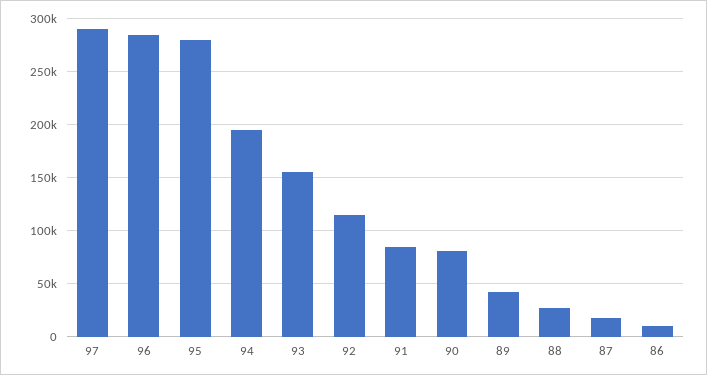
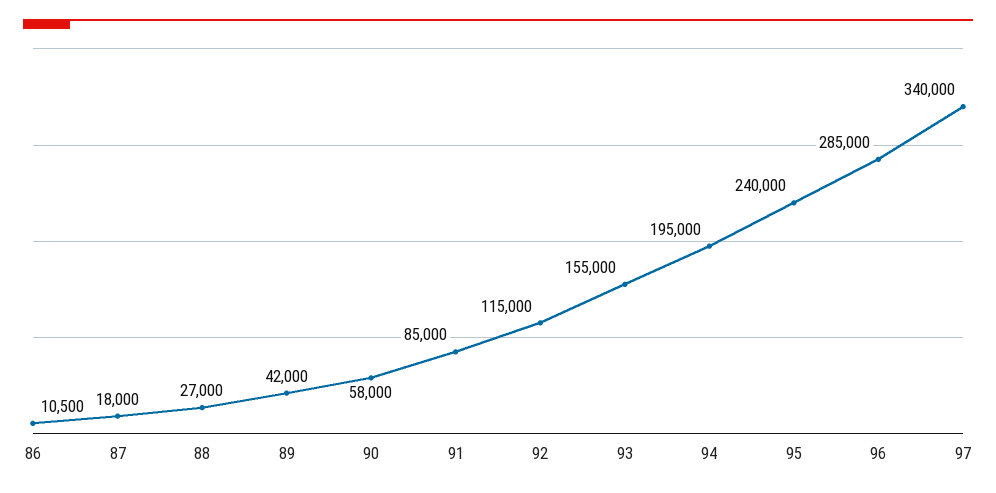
  {
-   "97": 290000,
+   "97": 340000,
    "96": 285000,
-   "95": 280000,
+   "95": 240000,
    "94": 195000,
    "93": 155000,
    "92": 115000,
    "91": 85000,
-   "90": 80000,
+   "90": 58000,
    "89": 42000,
    "88": 27000,
    "87": 18000,
    "86": 10500
  }

